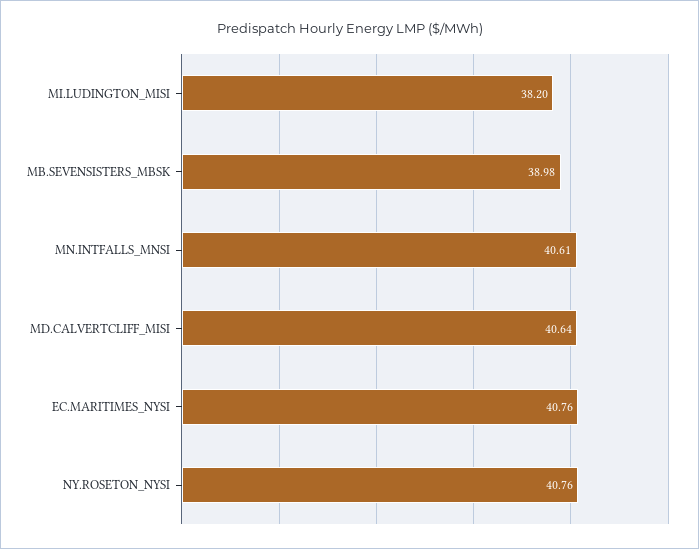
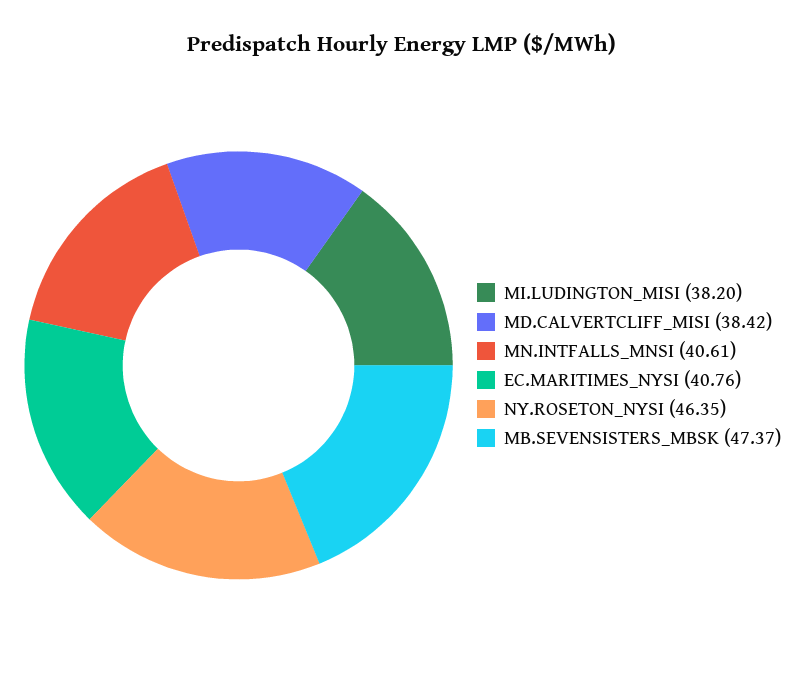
  {
    "MI.LUDINGTON_MISI": 38.2,
-   "MB.SEVENSISTERS_MBSK": 38.98,
+   "MB.SEVENSISTERS_MBSK": 47.37,
    "MN.INTFALLS_MNSI": 40.61,
-   "MD.CALVERTCLIFF_MISI": 40.64,
+   "MD.CALVERTCLIFF_MISI": 38.42,
    "EC.MARITIMES_NYSI": 40.76,
-   "NY.ROSETON_NYSI": 40.76
+   "NY.ROSETON_NYSI": 46.35
  }

